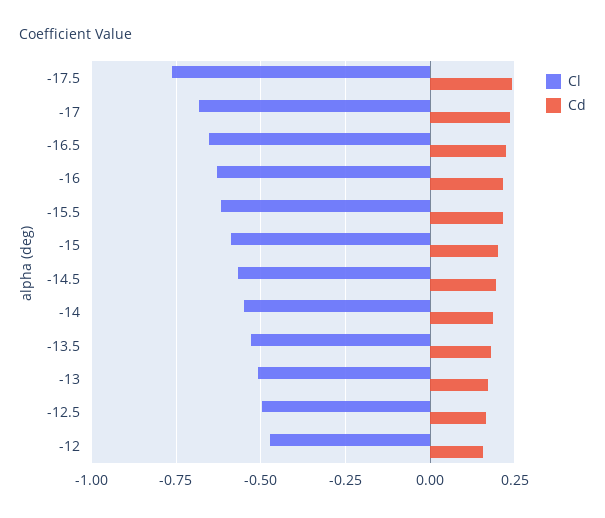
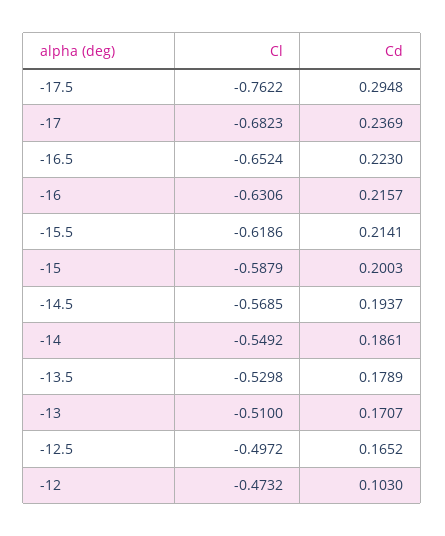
  {
    "Cl": {
      "-17.5": -0.7622,
      "-17": -0.6823,
      "-16.5": -0.6524,
      "-16": -0.6306,
      "-15.5": -0.6186,
      "-15": -0.5879,
      "-14.5": -0.5685,
      "-14": -0.5492,
      "-13.5": -0.5298,
      "-13": -0.51,
      "-12.5": -0.4972,
      "-12": -0.4732
    },
    "Cd": {
-     "-17.5": 0.25,
+     "-17.5": 0.2948,
      "-17": 0.2369,
      "-16.5": 0.223,
      "-16": 0.2157,
      "-15.5": 0.2141,
      "-15": 0.2003,
      "-14.5": 0.1937,
      "-14": 0.1861,
      "-13.5": 0.1789,
      "-13": 0.1707,
      "-12.5": 0.1652,
-     "-12": 0.15
+     "-12": 0.103
    }
  }

